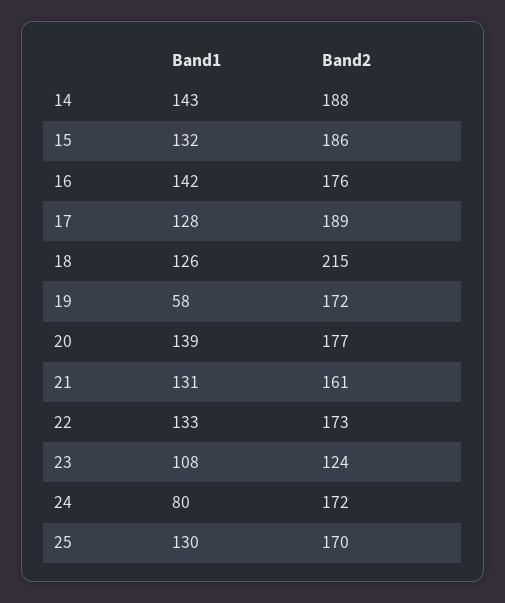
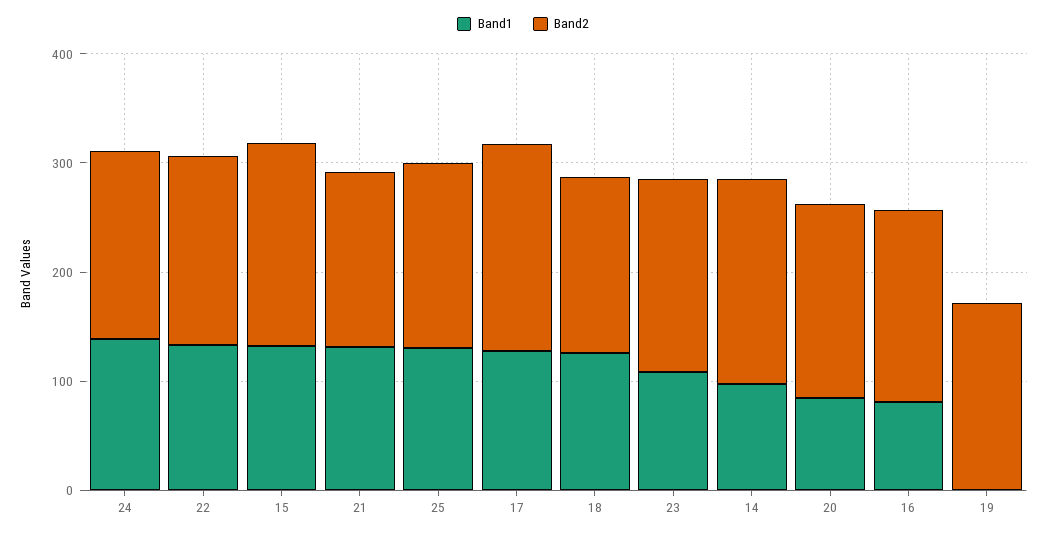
  {
    "Band1": {
-     "14": 143,
+     "14": 100,
      "15": 132,
-     "16": 142,
+     "16": 80,
      "17": 128,
      "18": 126,
-     "19": 58,
+     "19": 0,
-     "20": 139,
+     "20": 80,
      "21": 131,
      "22": 133,
      "23": 108,
-     "24": 80,
+     "24": 140,
      "25": 130
    },
    "Band2": {
      "14": 188,
      "15": 186,
      "16": 176,
      "17": 189,
-     "18": 215,
+     "18": 160,
      "19": 172,
      "20": 177,
      "21": 161,
      "22": 173,
-     "23": 124,
+     "23": 180,
      "24": 172,
      "25": 170
    }
  }

